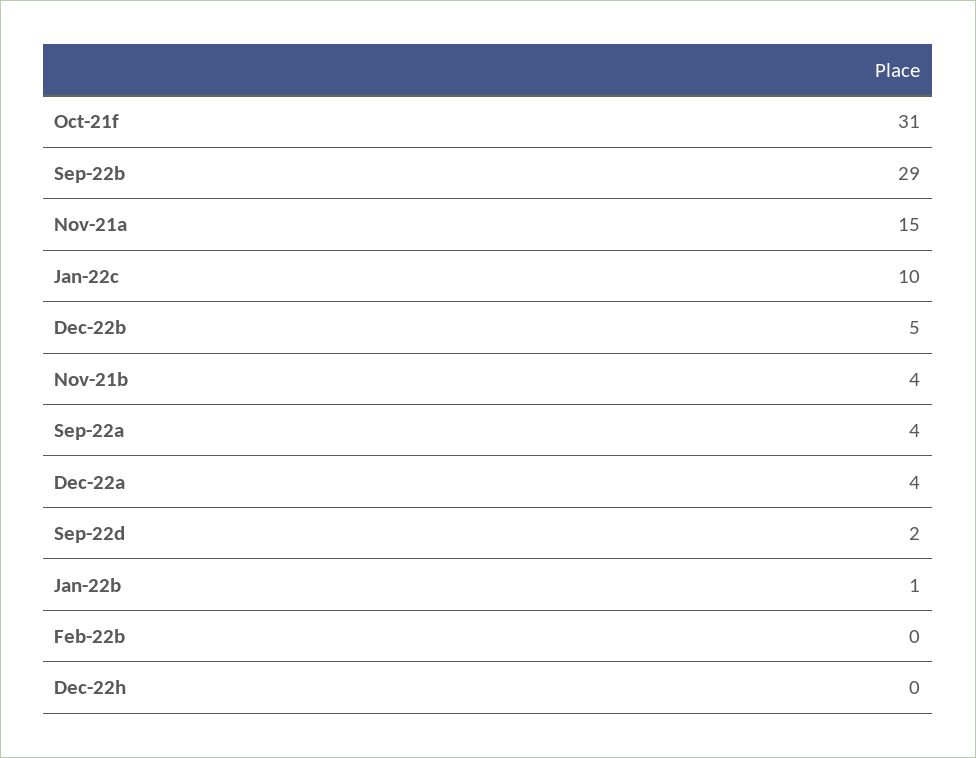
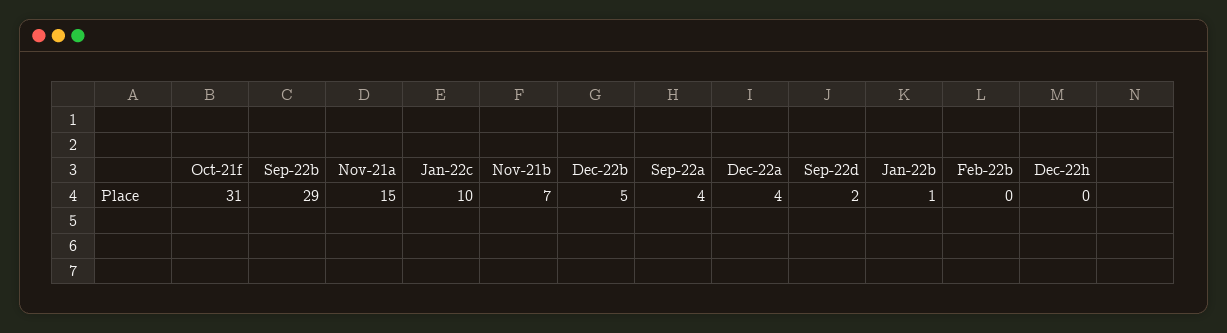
  {
    "Oct-21f": 31,
    "Sep-22b": 29,
    "Nov-21a": 15,
    "Jan-22c": 10,
    "Dec-22b": 5,
-   "Nov-21b": 4,
+   "Nov-21b": 7,
    "Sep-22a": 4,
    "Dec-22a": 4,
    "Sep-22d": 2,
    "Jan-22b": 1,
    "Feb-22b": 0,
    "Dec-22h": 0
  }

